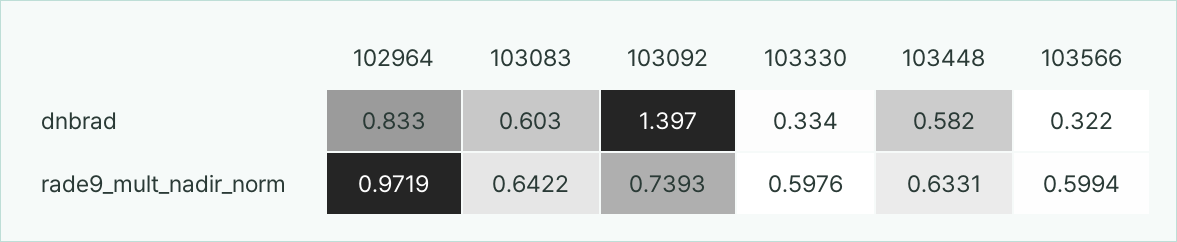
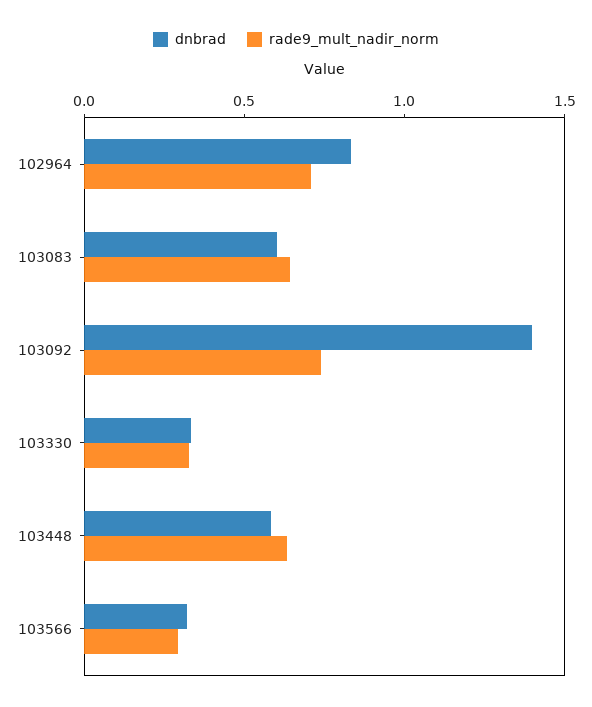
  {
    "dnbrad": {
      "102964": 0.833,
      "103083": 0.603,
      "103092": 1.397,
      "103330": 0.334,
      "103448": 0.582,
      "103566": 0.322
    },
    "rade9_mult_nadir_norm": {
-     "102964": 0.9719,
+     "102964": 0.7,
      "103083": 0.6422,
      "103092": 0.7393,
-     "103330": 0.5976,
+     "103330": 0.3,
      "103448": 0.6331,
-     "103566": 0.5994
+     "103566": 0.3
    }
  }

